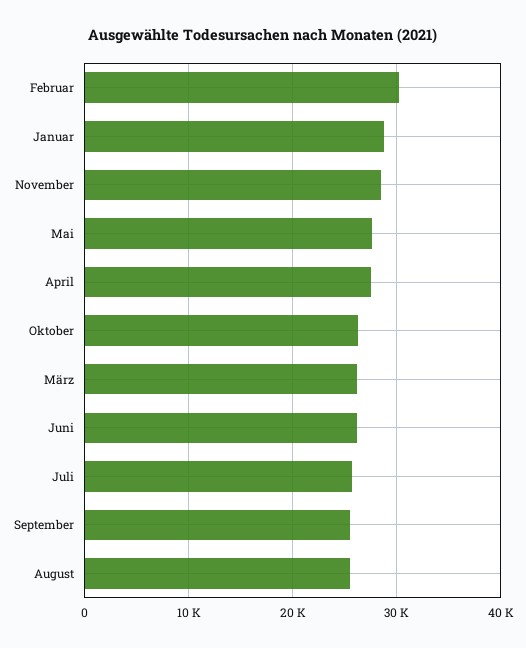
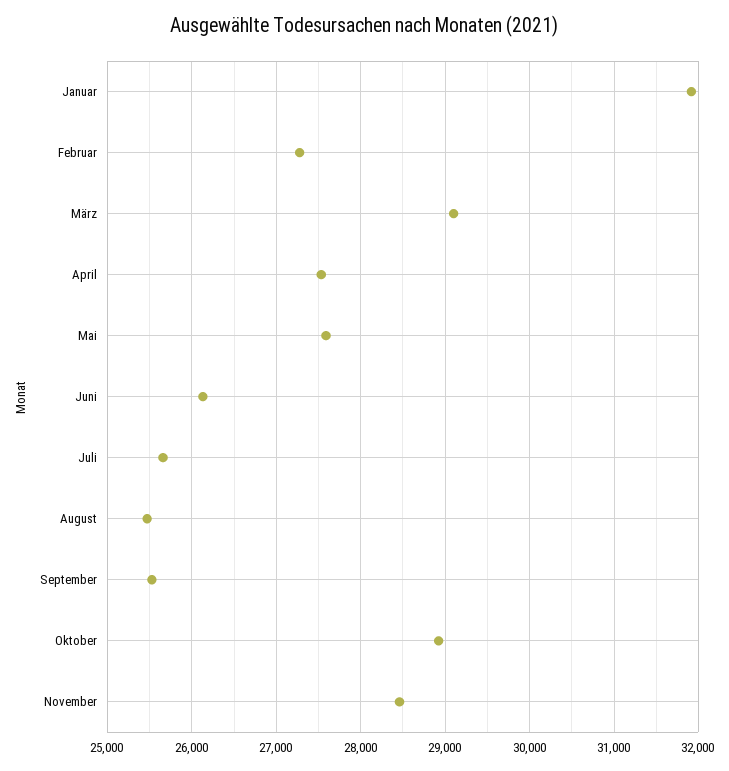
  {
-   "Februar": 30000,
+   "Februar": 27300,
-   "Januar": 29000,
+   "Januar": 31900,
    "November": 28500,
    "Mai": 27600,
    "April": 27500,
-   "Oktober": 26000,
+   "Oktober": 28900,
-   "März": 26000,
+   "März": 29100,
    "Juni": 26100,
    "Juli": 25700,
    "September": 25500,
    "August": 25500
  }

